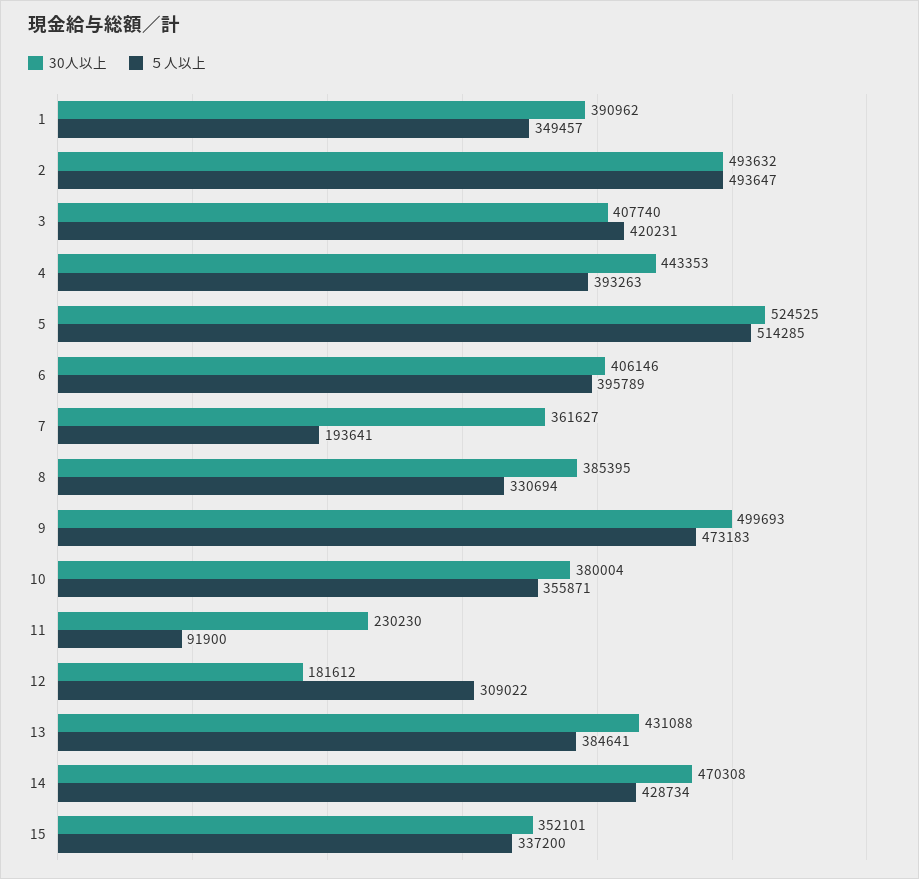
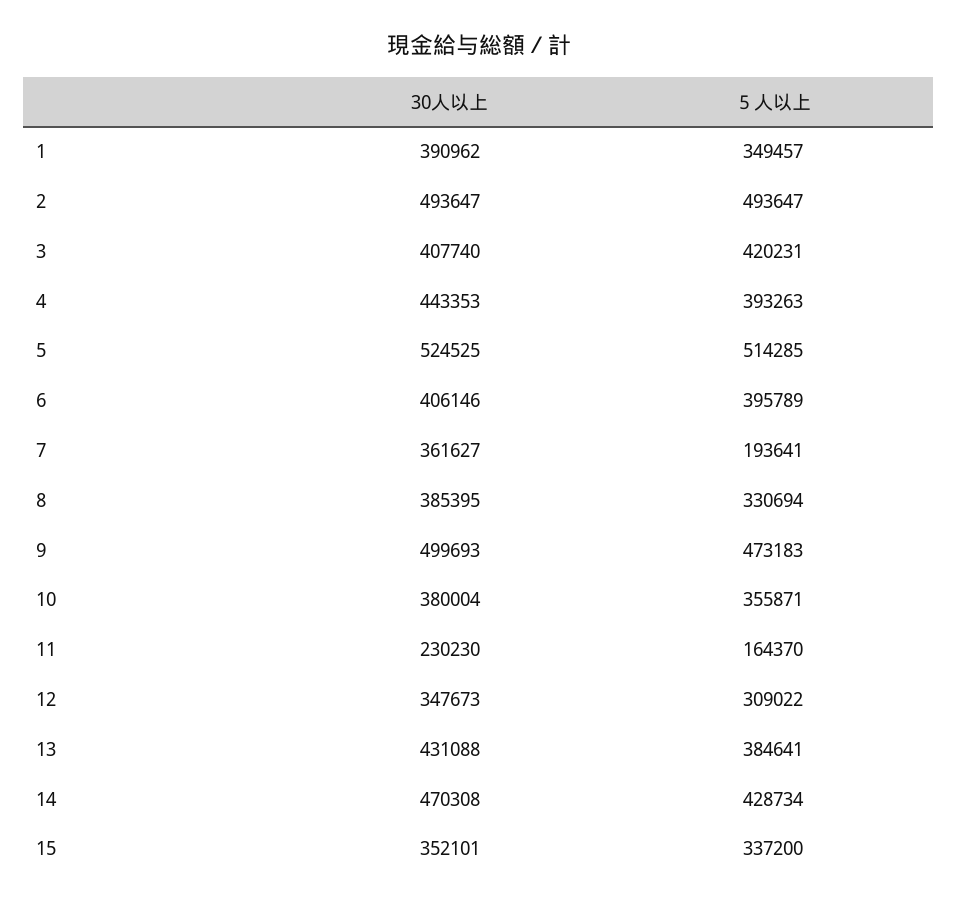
  {
    "30人以上": {
      "1": 390962,
-     "2": 493632,
+     "2": 493647,
      "3": 407740,
      "4": 443353,
      "5": 524525,
      "6": 406146,
      "7": 361627,
      "8": 385395,
      "9": 499693,
      "10": 380004,
      "11": 230230,
-     "12": 181612,
+     "12": 347673,
      "13": 431088,
      "14": 470308,
      "15": 352101
    },
    "５人以上": {
      "1": 349457,
      "2": 493647,
      "3": 420231,
      "4": 393263,
      "5": 514285,
      "6": 395789,
      "7": 193641,
      "8": 330694,
      "9": 473183,
      "10": 355871,
-     "11": 91900,
+     "11": 164370,
      "12": 309022,
      "13": 384641,
      "14": 428734,
      "15": 337200
    }
  }

